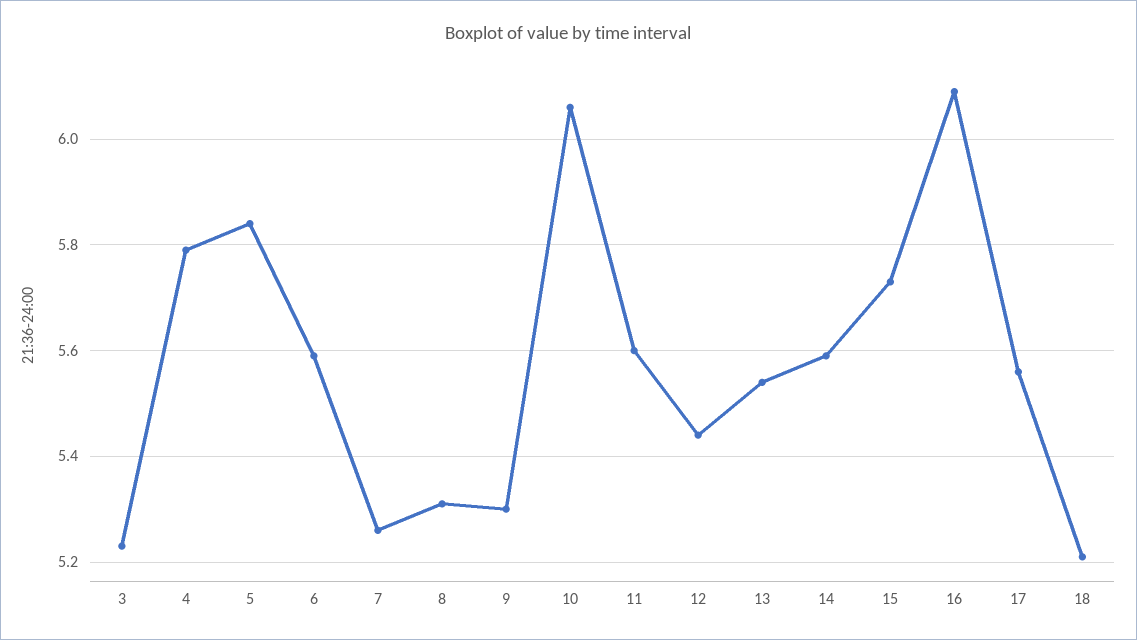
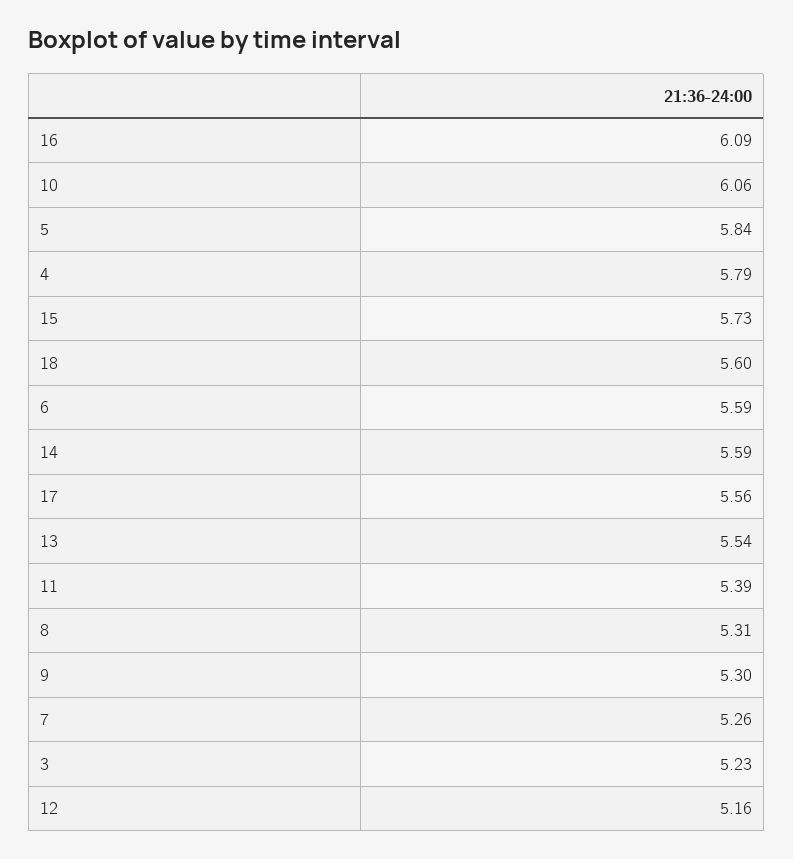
  {
    "3": 5.23,
    "4": 5.79,
    "5": 5.84,
    "6": 5.59,
    "7": 5.26,
    "8": 5.31,
    "9": 5.3,
    "10": 6.06,
-   "11": 5.6,
+   "11": 5.39,
-   "12": 5.45,
+   "12": 5.16,
    "13": 5.54,
    "14": 5.59,
    "15": 5.73,
    "16": 6.09,
    "17": 5.56,
-   "18": 5.2
+   "18": 5.6
  }

